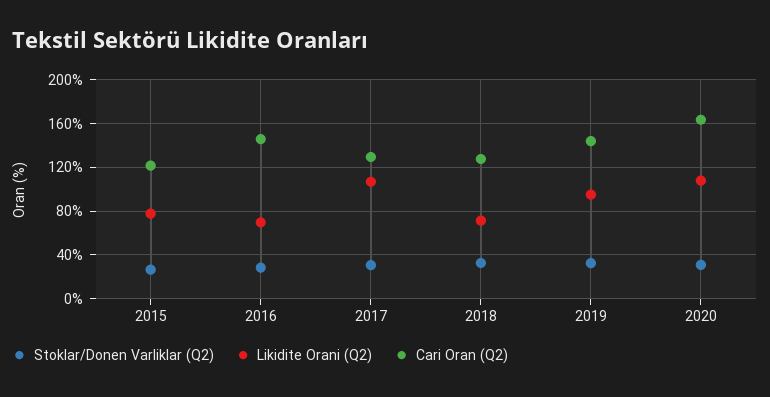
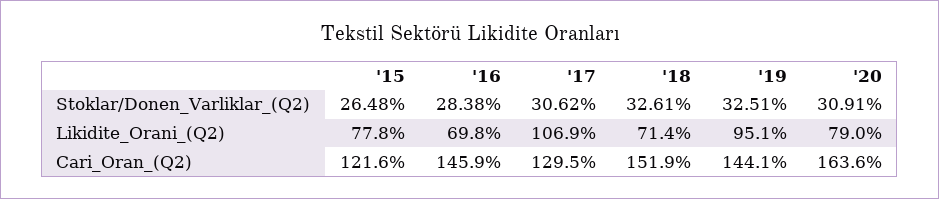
  {
    "Stoklar/Donen Varliklar (Q2)": {
      "2015": 26.48,
      "2016": 28.38,
      "2017": 30.62,
      "2018": 32.61,
      "2019": 32.51,
      "2020": 30.91
    },
    "Likidite Orani (Q2)": {
      "2015": 77.8,
      "2016": 69.8,
      "2017": 106.9,
      "2018": 71.4,
      "2019": 95.1,
-     "2020": 110
+     "2020": 79
    },
    "Cari Oran (Q2)": {
      "2015": 121.6,
      "2016": 145.9,
      "2017": 129.5,
-     "2018": 130,
+     "2018": 151.9,
      "2019": 144.1,
      "2020": 163.6
    }
  }

